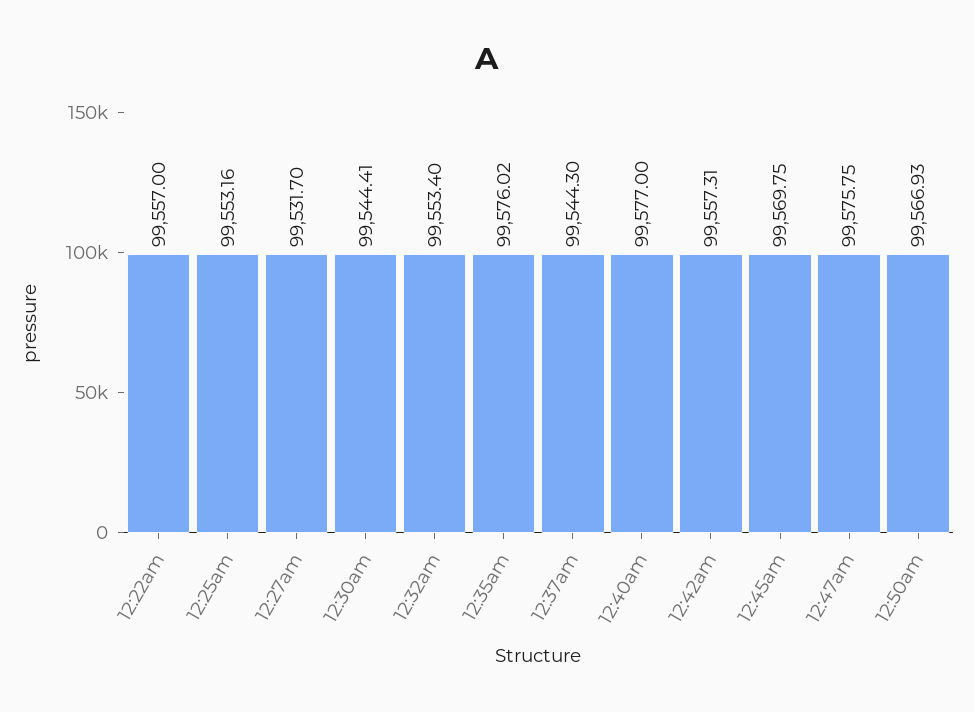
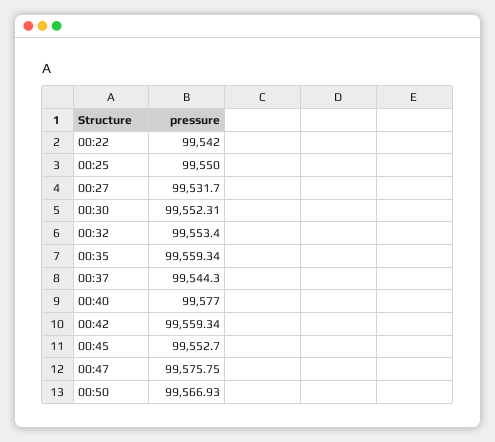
  {
-   "12:22am": 99557,
+   "12:22am": 99542,
-   "12:25am": 99553.16,
+   "12:25am": 99550,
    "12:27am": 99531.7,
-   "12:30am": 99544.41,
+   "12:30am": 99552.31,
    "12:32am": 99553.4,
-   "12:35am": 99576.02,
+   "12:35am": 99559.34,
    "12:37am": 99544.3,
    "12:40am": 99577,
-   "12:42am": 99557.31,
+   "12:42am": 99559.34,
-   "12:45am": 99569.75,
+   "12:45am": 99552.7,
    "12:47am": 99575.75,
    "12:50am": 99566.93
  }

